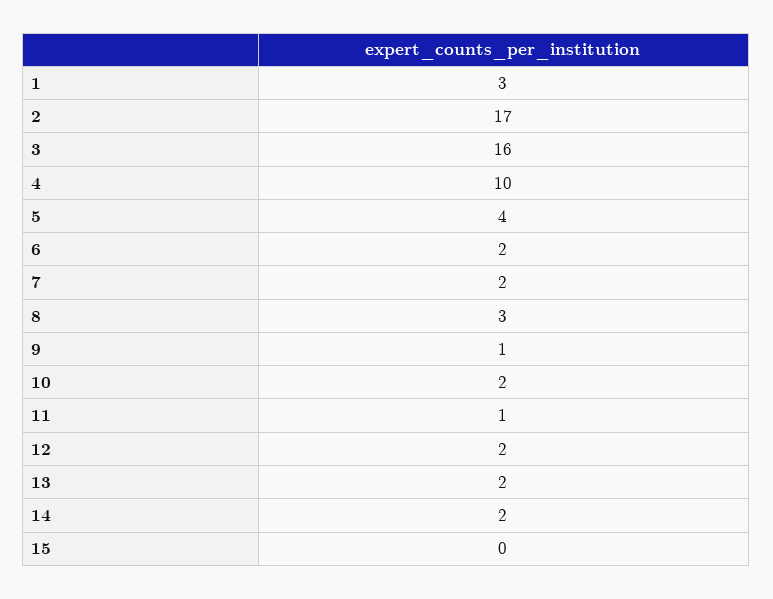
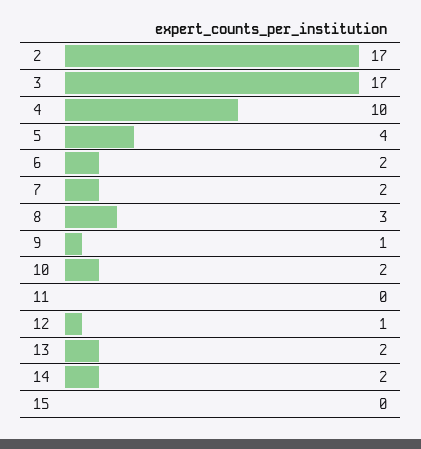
  {
-   "1": 3,
    "2": 17,
-   "3": 16,
+   "3": 17,
    "4": 10,
    "5": 4,
    "6": 2,
    "7": 2,
    "8": 3,
    "9": 1,
    "10": 2,
-   "11": 1,
+   "11": 0,
-   "12": 2,
+   "12": 1,
    "13": 2,
    "14": 2,
    "15": 0
  }

